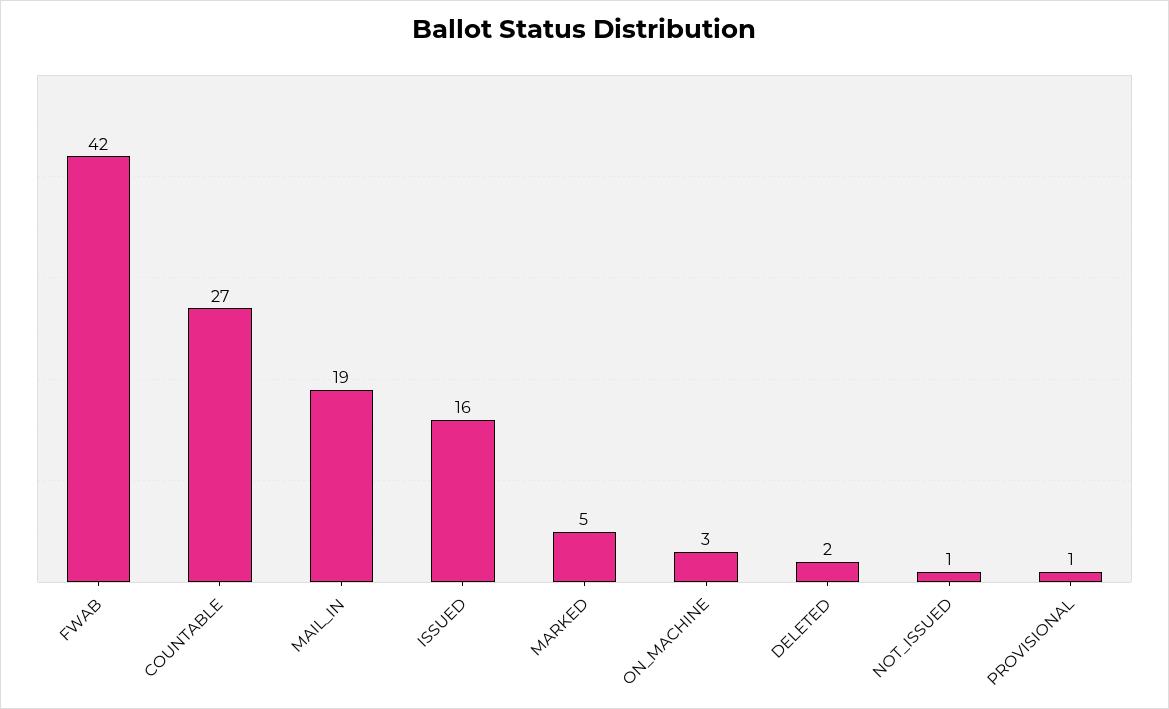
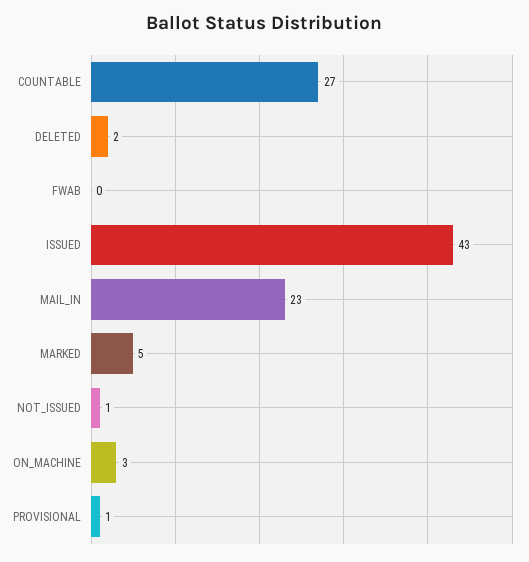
  {
-   "FWAB": 42,
+   "FWAB": 0,
    "COUNTABLE": 27,
-   "MAIL_IN": 19,
+   "MAIL_IN": 23,
-   "ISSUED": 16,
+   "ISSUED": 43,
    "MARKED": 5,
    "ON_MACHINE": 3,
    "DELETED": 2,
    "NOT_ISSUED": 1,
    "PROVISIONAL": 1
  }

